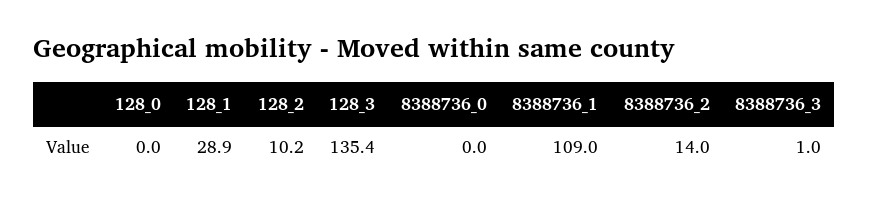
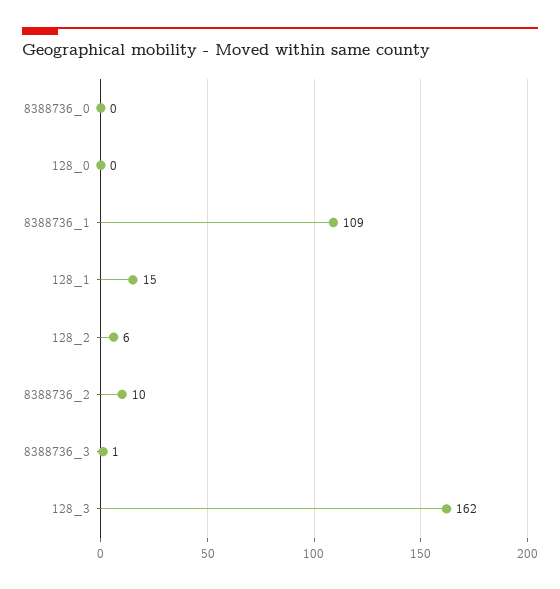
  {
    "128_0": 0,
-   "128_1": 28.9,
+   "128_1": 15,
-   "128_2": 10.2,
+   "128_2": 6,
-   "128_3": 135.4,
+   "128_3": 162,
    "8388736_0": 0,
    "8388736_1": 109,
-   "8388736_2": 14,
+   "8388736_2": 10,
    "8388736_3": 1
  }

